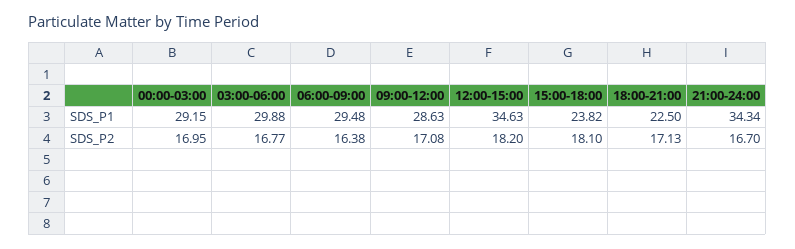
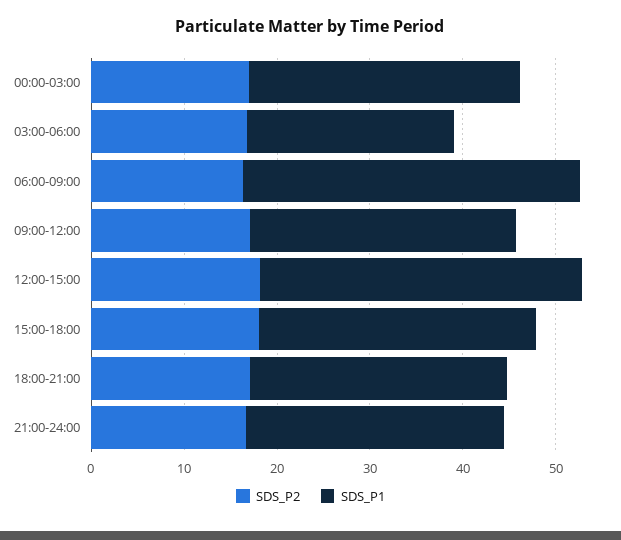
  {
    "SDS_P1": {
      "00:00-03:00": 29.15,
-     "03:00-06:00": 29.88,
+     "03:00-06:00": 22,
-     "06:00-09:00": 29.48,
+     "06:00-09:00": 36,
      "09:00-12:00": 28.63,
      "12:00-15:00": 34.63,
-     "15:00-18:00": 23.82,
+     "15:00-18:00": 30,
-     "18:00-21:00": 22.5,
+     "18:00-21:00": 28,
-     "21:00-24:00": 34.34
+     "21:00-24:00": 28
    },
    "SDS_P2": {
      "00:00-03:00": 16.95,
      "03:00-06:00": 16.77,
      "06:00-09:00": 16.38,
      "09:00-12:00": 17.08,
      "12:00-15:00": 18.2,
      "15:00-18:00": 18.1,
      "18:00-21:00": 17.13,
      "21:00-24:00": 16.7
    }
  }

